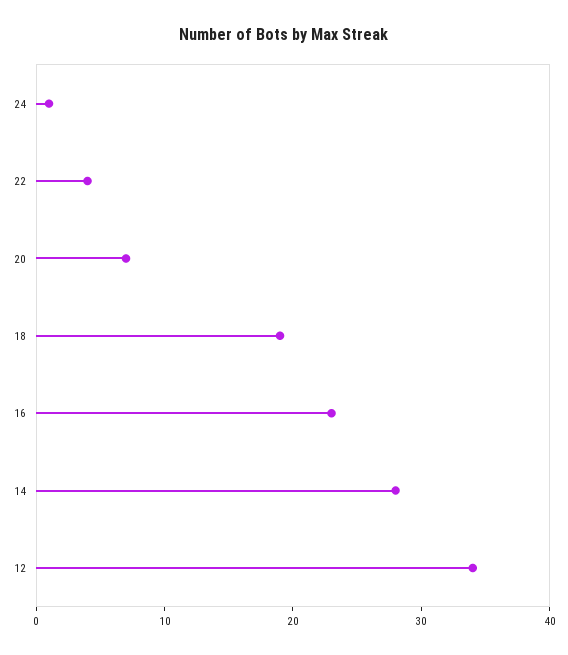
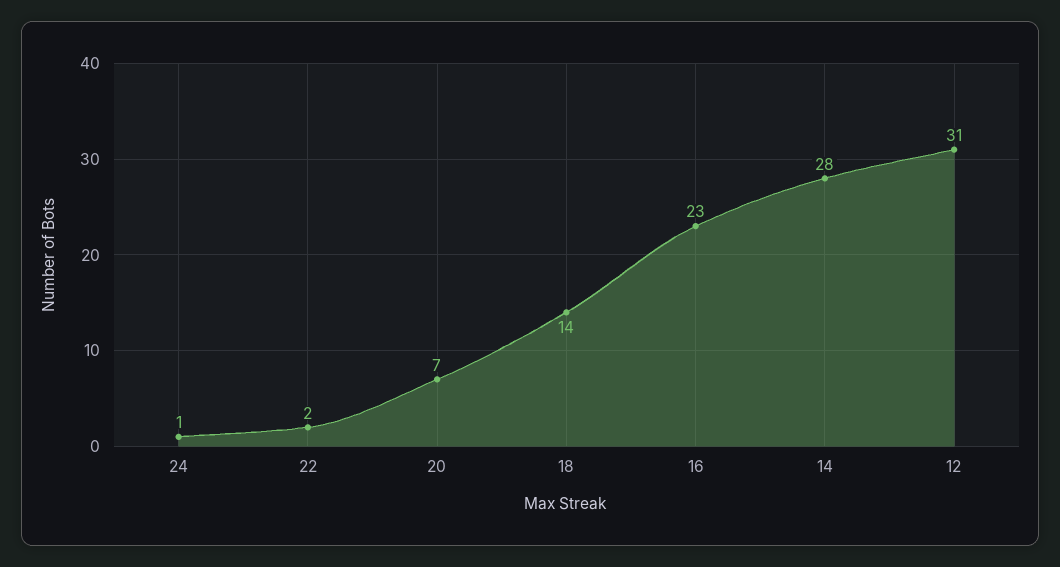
  {
    "24": 1,
-   "22": 4,
+   "22": 2,
    "20": 7,
-   "18": 19,
+   "18": 14,
    "16": 23,
    "14": 28,
-   "12": 34
+   "12": 31
  }

